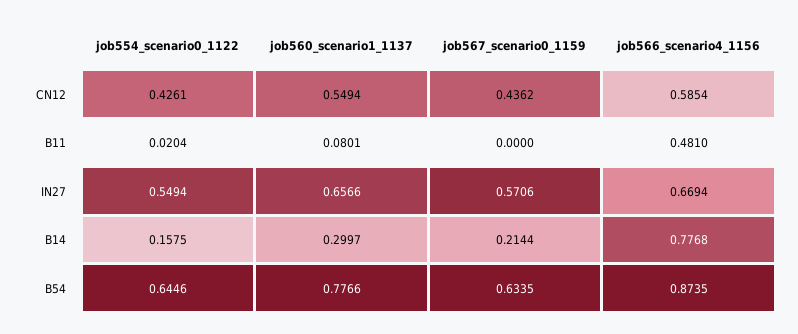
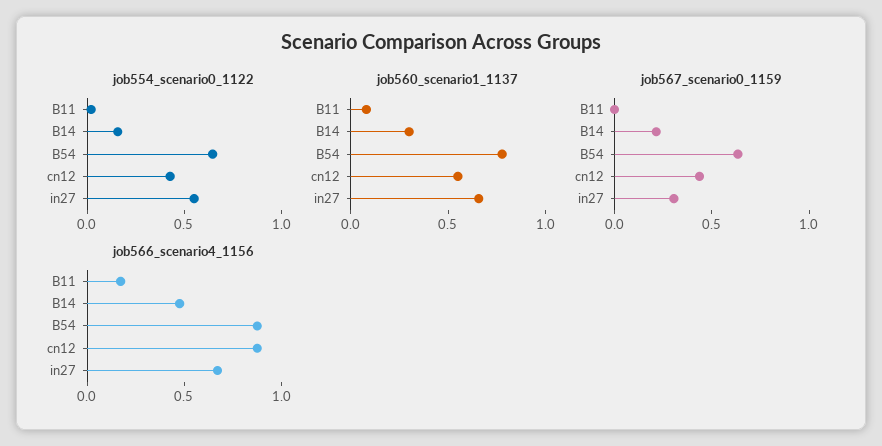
  {
    "job554_scenario0_1122": {
      "CN12": 0.4261,
      "B11": 0.0204,
      "IN27": 0.5494,
      "B14": 0.1575,
      "B54": 0.6446
    },
    "job560_scenario1_1137": {
      "CN12": 0.5494,
      "B11": 0.0801,
      "IN27": 0.6566,
      "B14": 0.2997,
      "B54": 0.7766
    },
    "job567_scenario0_1159": {
      "CN12": 0.4362,
      "B11": 0,
-     "IN27": 0.5706,
+     "IN27": 0.3,
      "B14": 0.2144,
      "B54": 0.6335
    },
    "job566_scenario4_1156": {
-     "CN12": 0.5854,
+     "CN12": 0.9,
-     "B11": 0.481,
+     "B11": 0.2,
      "IN27": 0.6694,
-     "B14": 0.7768,
+     "B14": 0.5,
      "B54": 0.8735
    }
  }

